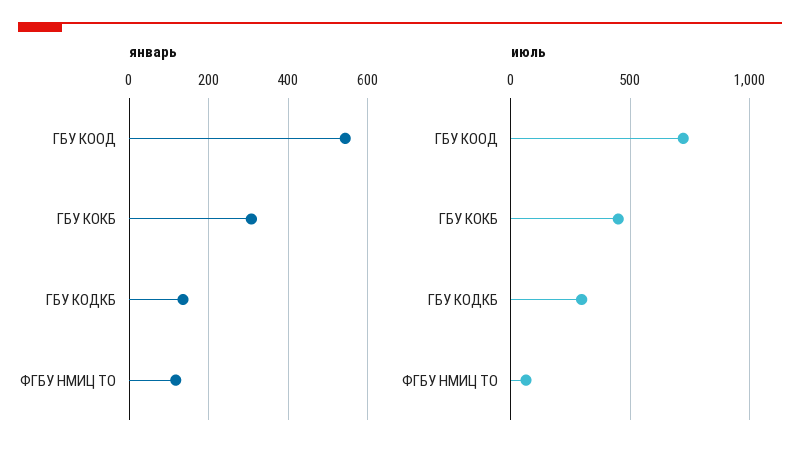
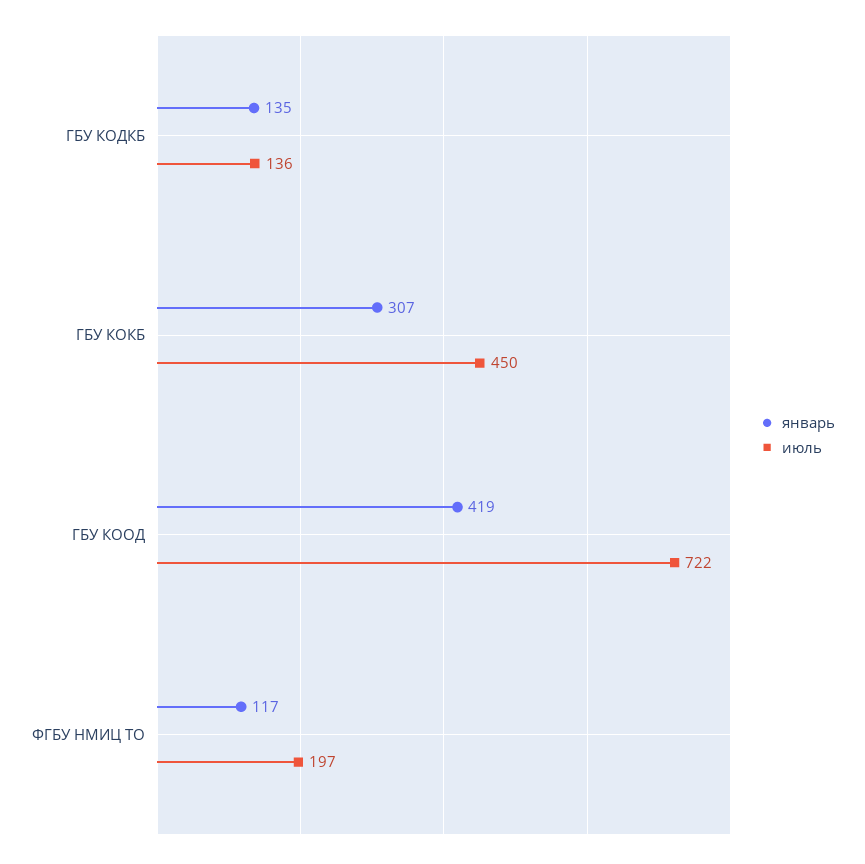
  {
    "январь": {
-     "ГБУ КООД": 540,
+     "ГБУ КООД": 419,
      "ГБУ КОКБ": 307,
      "ГБУ КОДКБ": 135,
      "ФГБУ НМИЦ ТО": 117
    },
    "июль": {
      "ГБУ КООД": 722,
      "ГБУ КОКБ": 450,
-     "ГБУ КОДКБ": 300,
+     "ГБУ КОДКБ": 136,
-     "ФГБУ НМИЦ ТО": 50
+     "ФГБУ НМИЦ ТО": 197
    }
  }

